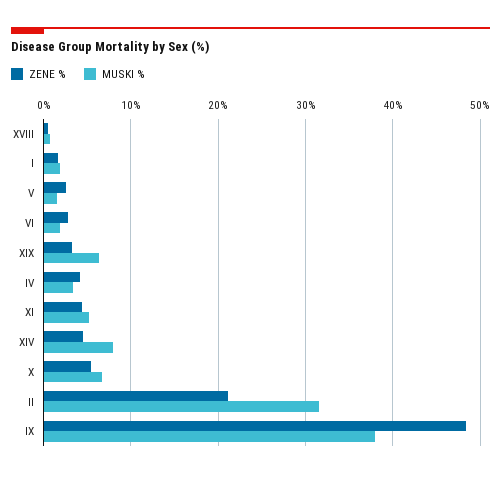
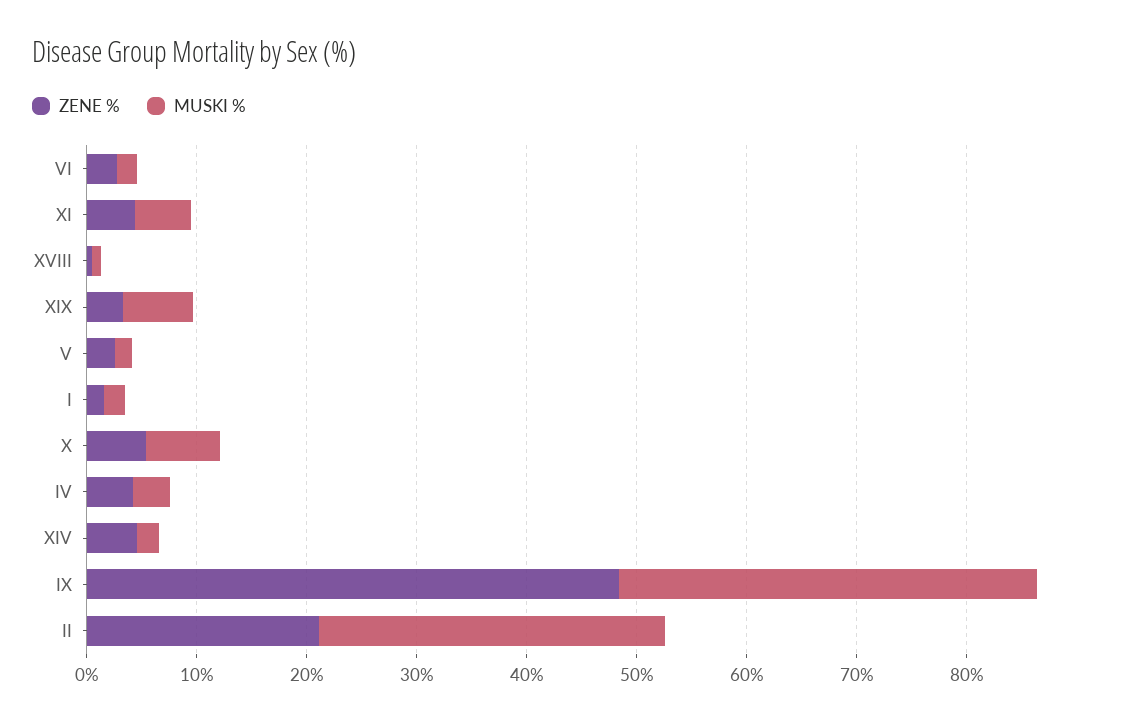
  {
    "ZENE %": {
      "XVIII": 0,
      "I": 2,
      "V": 3,
      "VI": 3,
      "XIX": 3,
      "IV": 4,
      "XI": 4,
      "XIV": 5,
      "X": 5,
      "II": 21,
      "IX": 48
    },
    "MUSKI %": {
      "XVIII": 1,
      "I": 2,
      "V": 2,
      "VI": 2,
      "XIX": 6,
      "IV": 3,
      "XI": 5,
-     "XIV": 8,
+     "XIV": 2,
      "X": 7,
      "II": 31,
      "IX": 38
    }
  }

